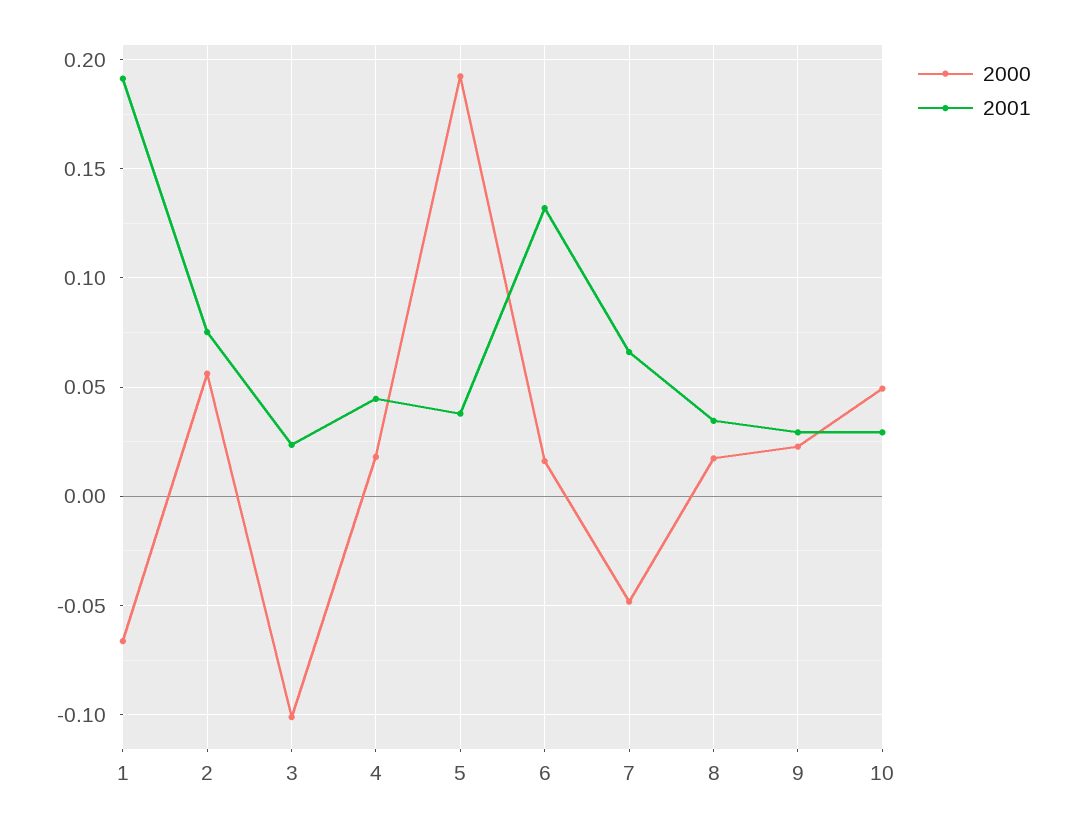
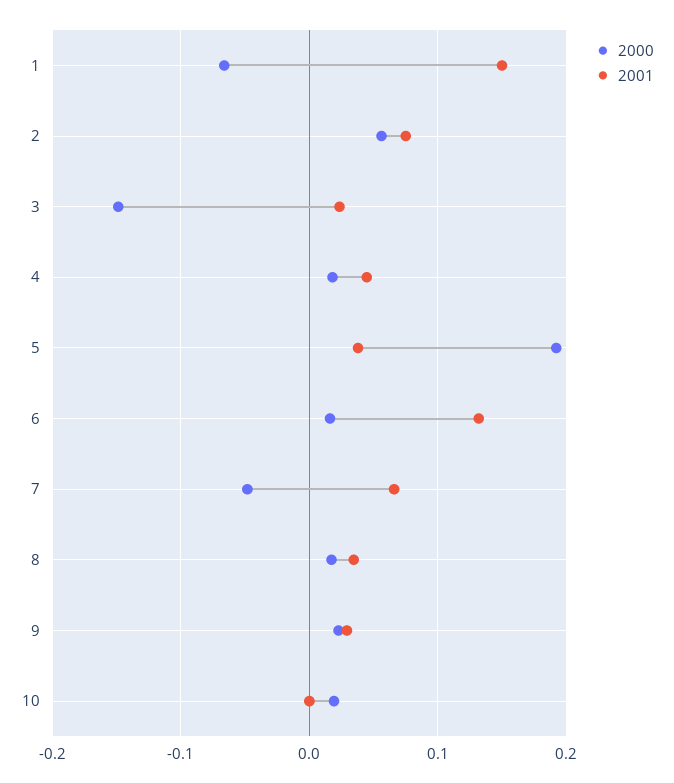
  {
    "2000": {
      "1": -0.065,
      "2": 0.055,
-     "3": -0.1,
+     "3": -0.15,
      "4": 0.02,
      "5": 0.19,
      "6": 0.015,
      "7": -0.05,
      "8": 0.015,
      "9": 0.025,
-     "10": 0.05
+     "10": 0.02
    },
    "2001": {
-     "1": 0.19,
+     "1": 0.15,
      "2": 0.075,
      "3": 0.025,
      "4": 0.045,
      "5": 0.04,
      "6": 0.13,
      "7": 0.065,
      "8": 0.035,
      "9": 0.03,
-     "10": 0.03
+     "10": 0
    }
  }

